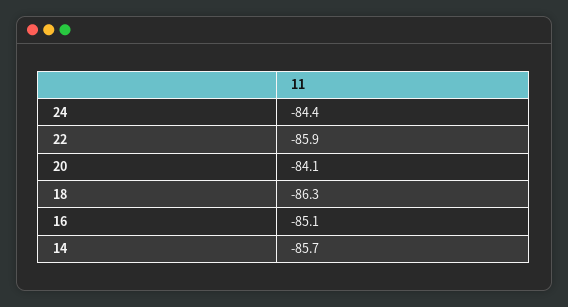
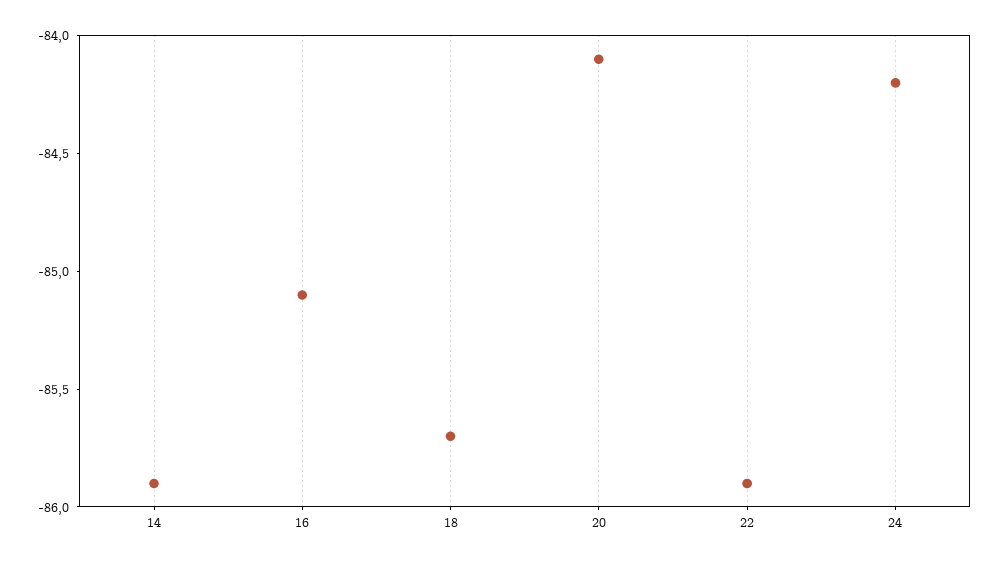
  {
-   "24": -84.4,
+   "24": -84.2,
    "22": -85.9,
    "20": -84.1,
-   "18": -86.3,
+   "18": -85.7,
    "16": -85.1,
-   "14": -85.7
+   "14": -85.9
  }

